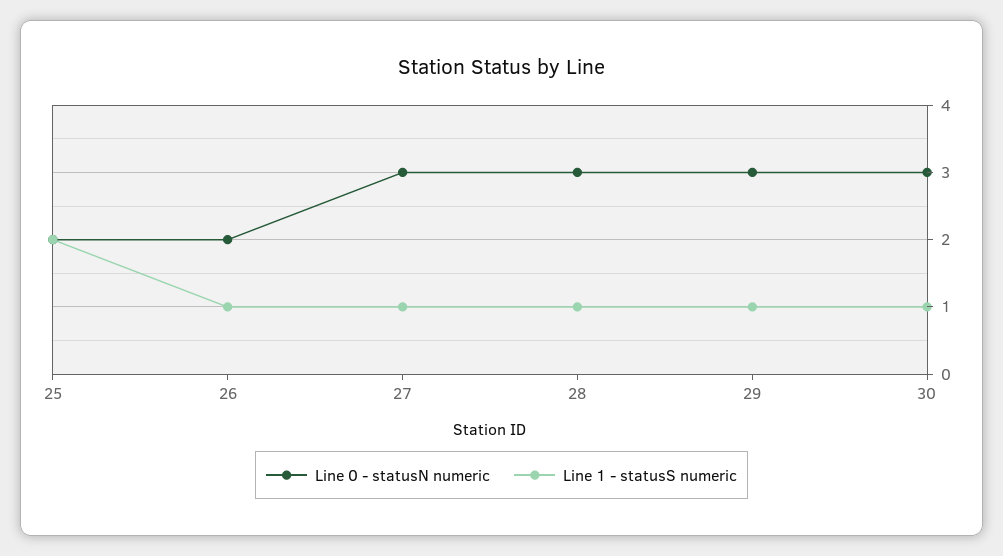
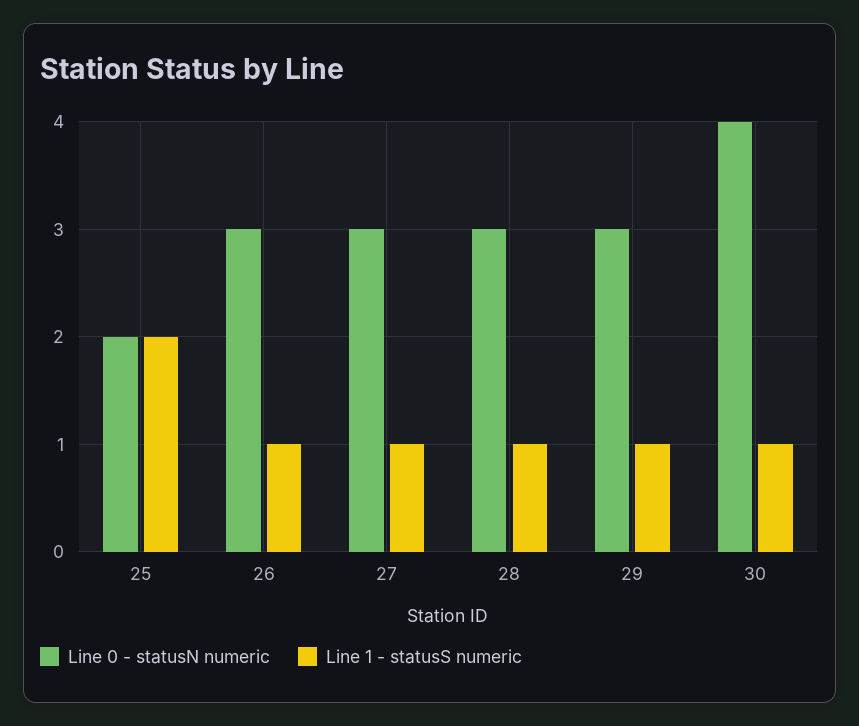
  {
    "Line 0 - statusN numeric": {
      "25": 2,
-     "26": 2,
+     "26": 3,
      "27": 3,
      "28": 3,
      "29": 3,
-     "30": 3
+     "30": 4
    },
    "Line 1 - statusS numeric": {
      "25": 2,
      "26": 1,
      "27": 1,
      "28": 1,
      "29": 1,
      "30": 1
    }
  }

